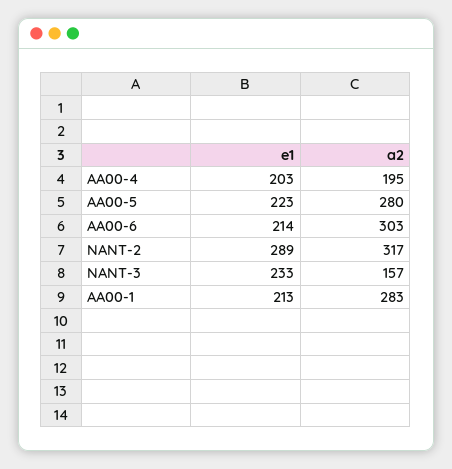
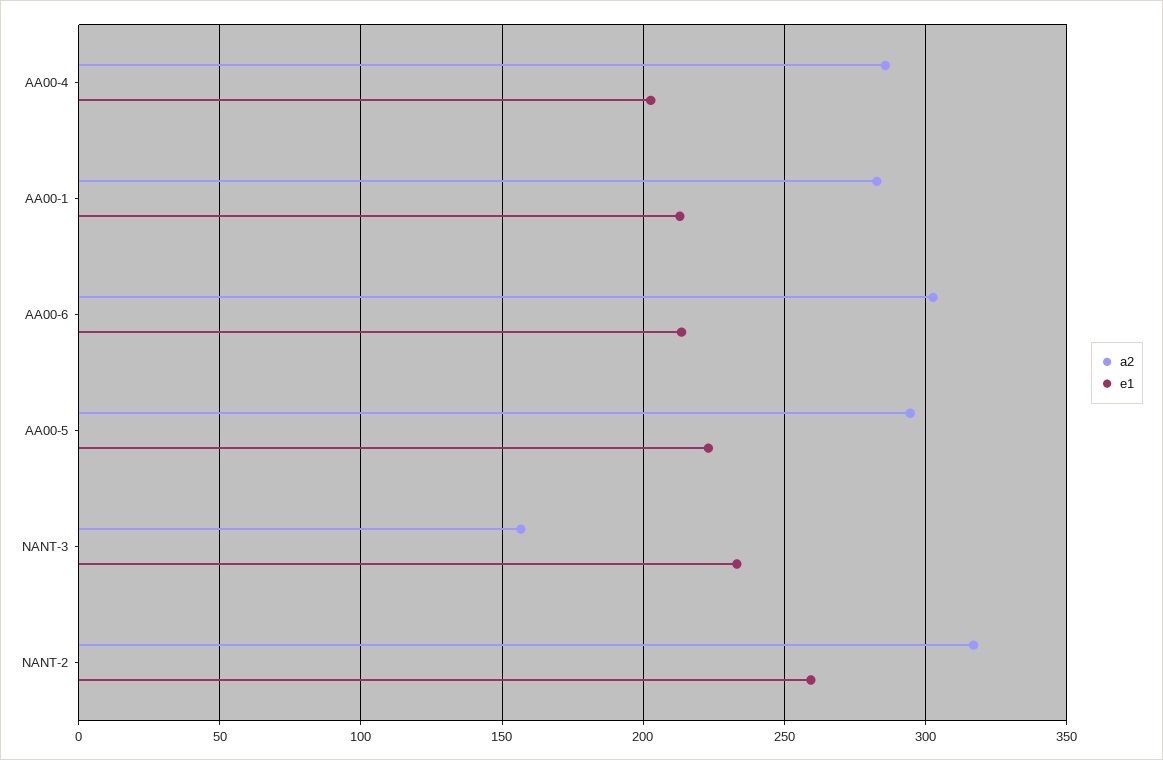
  {
    "e1": {
      "AA00-4": 203,
      "AA00-5": 223,
      "AA00-6": 214,
-     "NANT-2": 289,
+     "NANT-2": 260,
      "NANT-3": 233,
      "AA00-1": 213
    },
    "a2": {
-     "AA00-4": 195,
+     "AA00-4": 285,
-     "AA00-5": 280,
+     "AA00-5": 295,
      "AA00-6": 303,
      "NANT-2": 317,
      "NANT-3": 157,
      "AA00-1": 283
    }
  }

